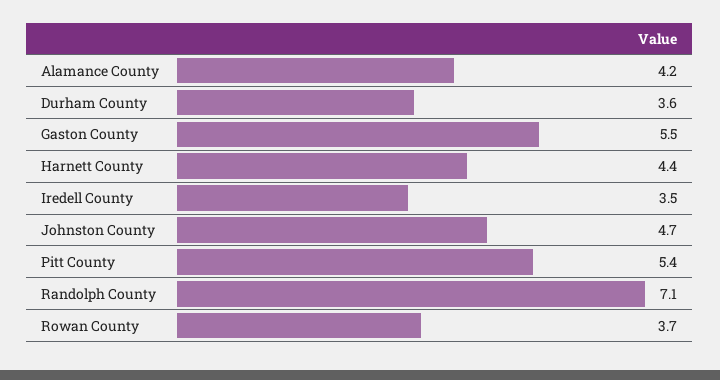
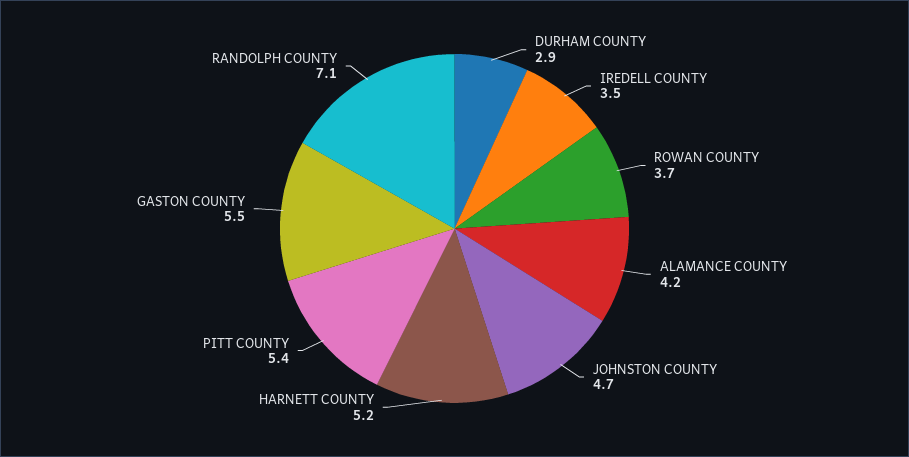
  {
    "Alamance County": 4.2,
-   "Durham County": 3.6,
+   "Durham County": 2.9,
    "Gaston County": 5.5,
-   "Harnett County": 4.4,
+   "Harnett County": 5.2,
    "Iredell County": 3.5,
    "Johnston County": 4.7,
    "Pitt County": 5.4,
    "Randolph County": 7.1,
    "Rowan County": 3.7
  }

